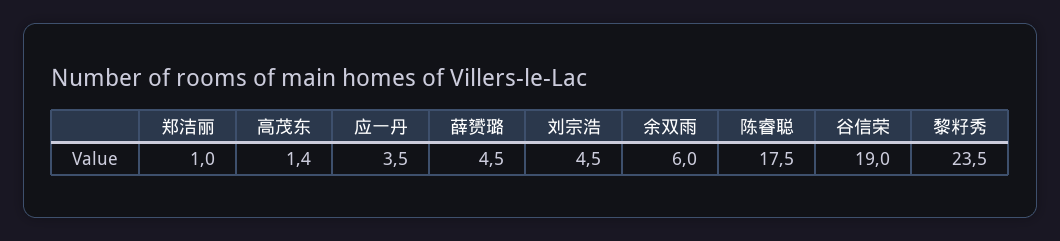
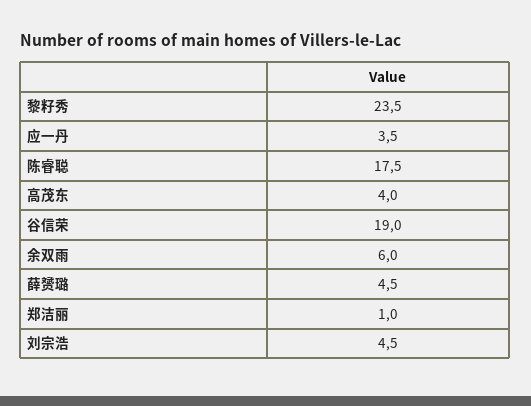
  {
    "郑洁丽": 1,
-   "高茂东": 1.4,
+   "高茂东": 4,
    "应一丹": 3.5,
    "薛赟璐": 4.5,
    "刘宗浩": 4.5,
    "余双雨": 6,
    "陈睿聪": 17.5,
    "谷信荣": 19,
    "黎籽秀": 23.5
  }

